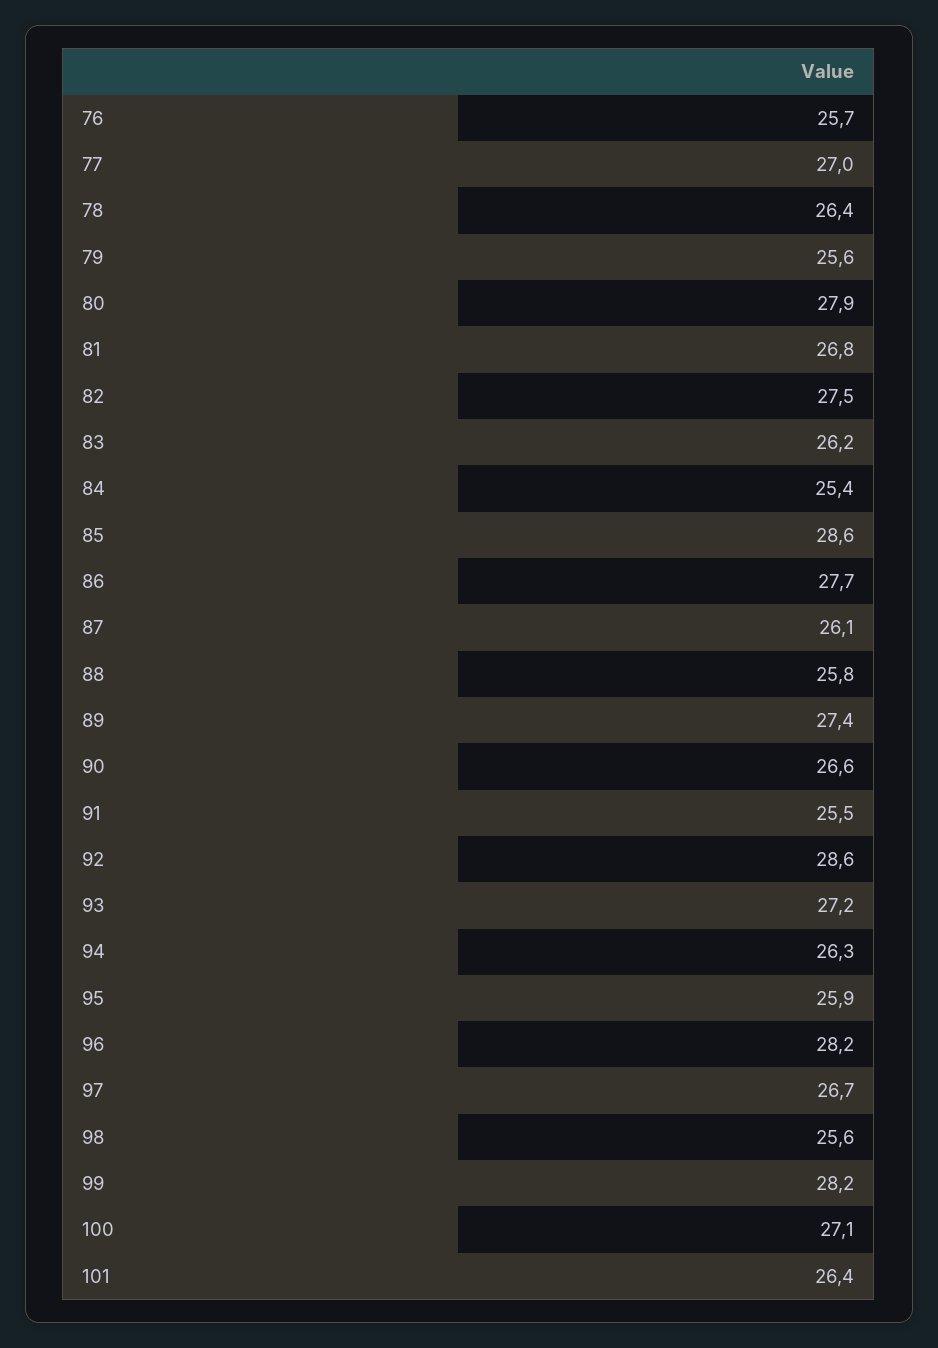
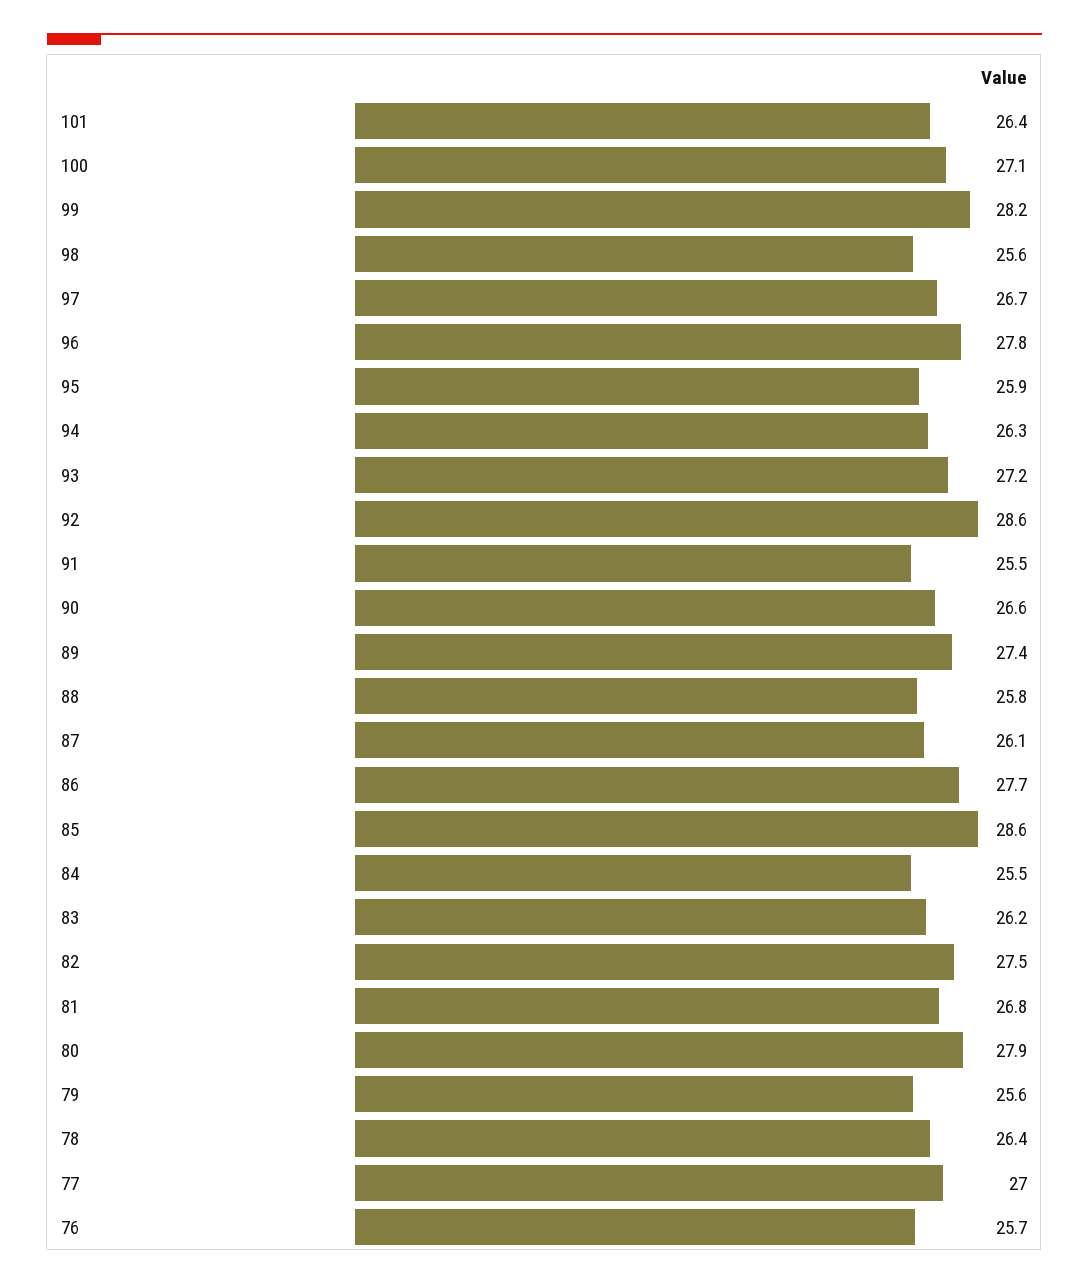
  {
    "76": 25.7,
    "77": 27,
    "78": 26.4,
    "79": 25.6,
    "80": 27.9,
    "81": 26.8,
    "82": 27.5,
    "83": 26.2,
-   "84": 25.4,
+   "84": 25.5,
    "85": 28.6,
    "86": 27.7,
    "87": 26.1,
    "88": 25.8,
    "89": 27.4,
    "90": 26.6,
    "91": 25.5,
    "92": 28.6,
    "93": 27.2,
    "94": 26.3,
    "95": 25.9,
-   "96": 28.2,
+   "96": 27.8,
    "97": 26.7,
    "98": 25.6,
    "99": 28.2,
    "100": 27.1,
    "101": 26.4
  }

